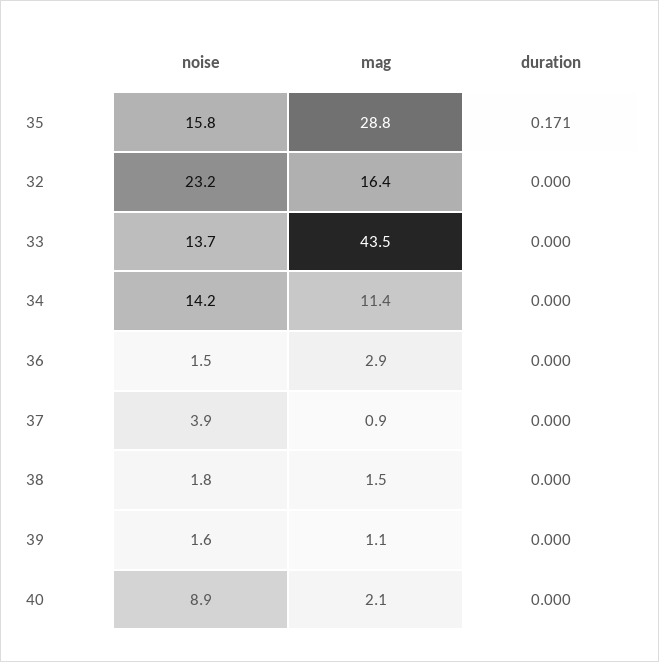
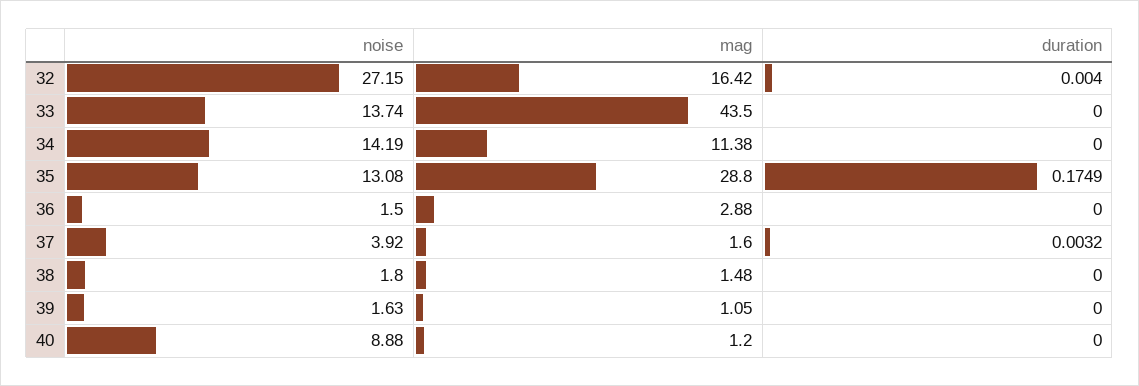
  {
    "noise": {
-     "35": 15.8,
+     "35": 13.08,
-     "32": 23.2,
+     "32": 27.15,
      "33": 13.74,
      "34": 14.19,
      "36": 1.5,
      "37": 3.92,
      "38": 1.8,
      "39": 1.63,
      "40": 8.88
    },
    "mag": {
      "35": 28.8,
      "32": 16.42,
      "33": 43.5,
      "34": 11.38,
      "36": 2.88,
-     "37": 0.9,
+     "37": 1.6,
      "38": 1.48,
      "39": 1.05,
-     "40": 2.1
+     "40": 1.2
    },
    "duration": {
-     "35": 0.171,
+     "35": 0.1749,
-     "32": 0,
+     "32": 0.004,
      "33": 0,
      "34": 0,
      "36": 0,
-     "37": 0,
+     "37": 0.0032,
      "38": 0,
      "39": 0,
      "40": 0
    }
  }

